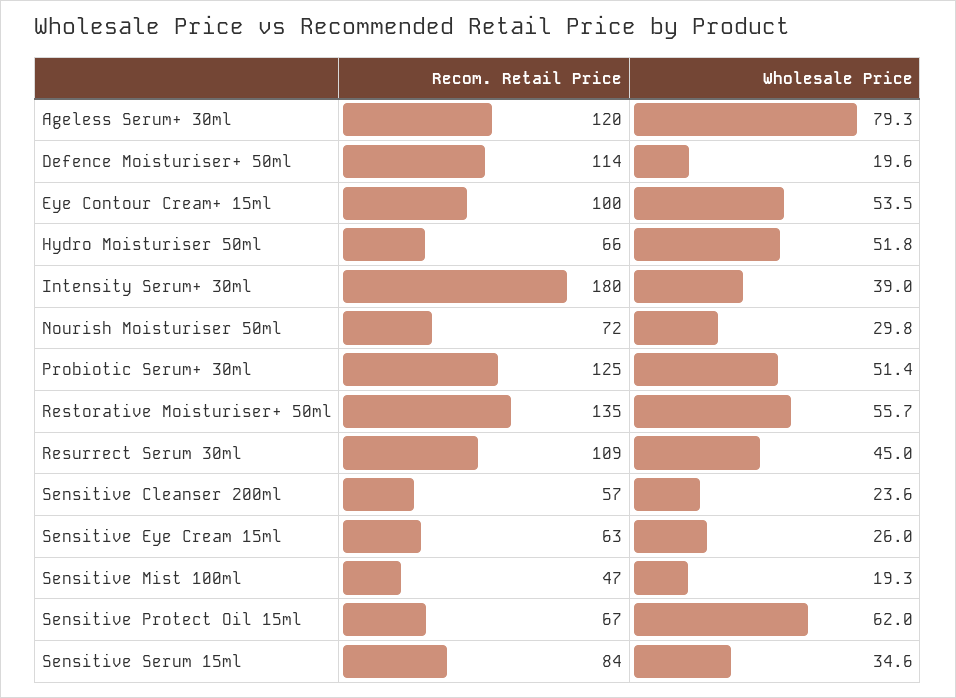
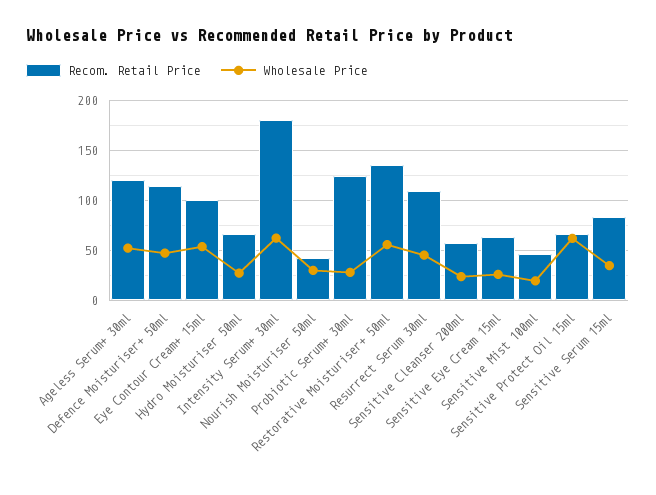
  {
    "Recom. Retail Price": {
      "Ageless Serum+ 30ml": 120,
      "Defence Moisturiser+ 50ml": 114,
      "Eye Contour Cream+ 15ml": 100,
      "Hydro Moisturiser 50ml": 66,
      "Intensity Serum+ 30ml": 180,
-     "Nourish Moisturiser 50ml": 72,
+     "Nourish Moisturiser 50ml": 40,
      "Probiotic Serum+ 30ml": 125,
      "Restorative Moisturiser+ 50ml": 135,
      "Resurrect Serum 30ml": 109,
      "Sensitive Cleanser 200ml": 57,
      "Sensitive Eye Cream 15ml": 63,
      "Sensitive Mist 100ml": 47,
      "Sensitive Protect Oil 15ml": 67,
      "Sensitive Serum 15ml": 84
    },
    "Wholesale Price": {
-     "Ageless Serum+ 30ml": 79.3,
+     "Ageless Serum+ 30ml": 50,
-     "Defence Moisturiser+ 50ml": 19.6,
+     "Defence Moisturiser+ 50ml": 50,
      "Eye Contour Cream+ 15ml": 53.5,
-     "Hydro Moisturiser 50ml": 51.8,
+     "Hydro Moisturiser 50ml": 30,
-     "Intensity Serum+ 30ml": 39,
+     "Intensity Serum+ 30ml": 60,
      "Nourish Moisturiser 50ml": 29.8,
-     "Probiotic Serum+ 30ml": 51.4,
+     "Probiotic Serum+ 30ml": 30,
      "Restorative Moisturiser+ 50ml": 55.7,
      "Resurrect Serum 30ml": 45,
      "Sensitive Cleanser 200ml": 23.6,
      "Sensitive Eye Cream 15ml": 26,
      "Sensitive Mist 100ml": 19.3,
      "Sensitive Protect Oil 15ml": 62,
      "Sensitive Serum 15ml": 34.6
    }
  }

